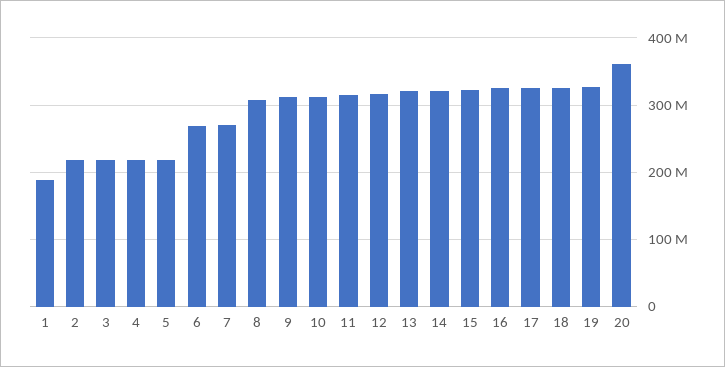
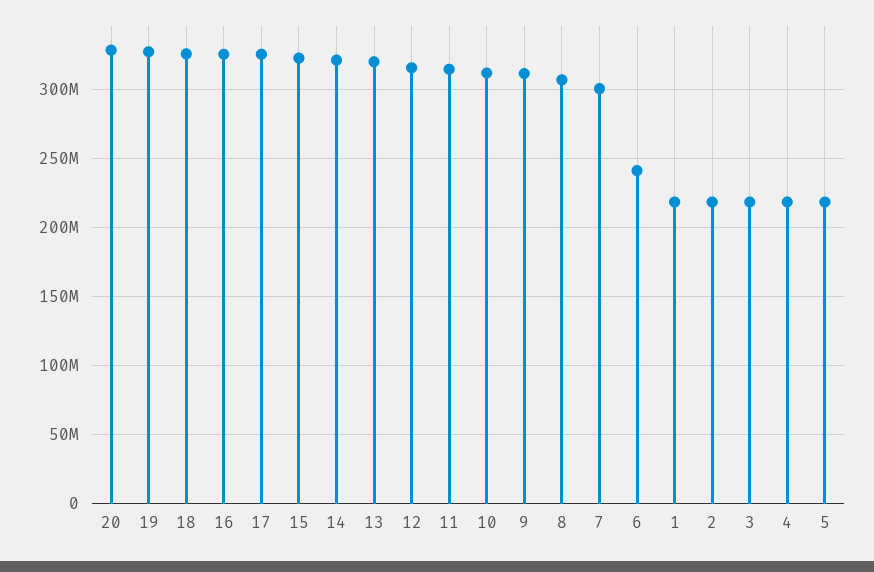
  {
-   "1": 190000000,
+   "1": 220000000,
    "2": 220000000,
    "3": 220000000,
    "4": 220000000,
    "5": 220000000,
-   "6": 270000000,
+   "6": 240000000,
-   "7": 270000000,
+   "7": 300000000,
    "8": 305000000,
    "9": 310000000,
    "10": 310000000,
    "11": 315000000,
    "12": 315000000,
    "13": 320000000,
    "14": 320000000,
    "15": 325000000,
    "16": 325000000,
    "17": 325000000,
    "18": 325000000,
    "19": 330000000,
-   "20": 360000000
+   "20": 330000000
  }

